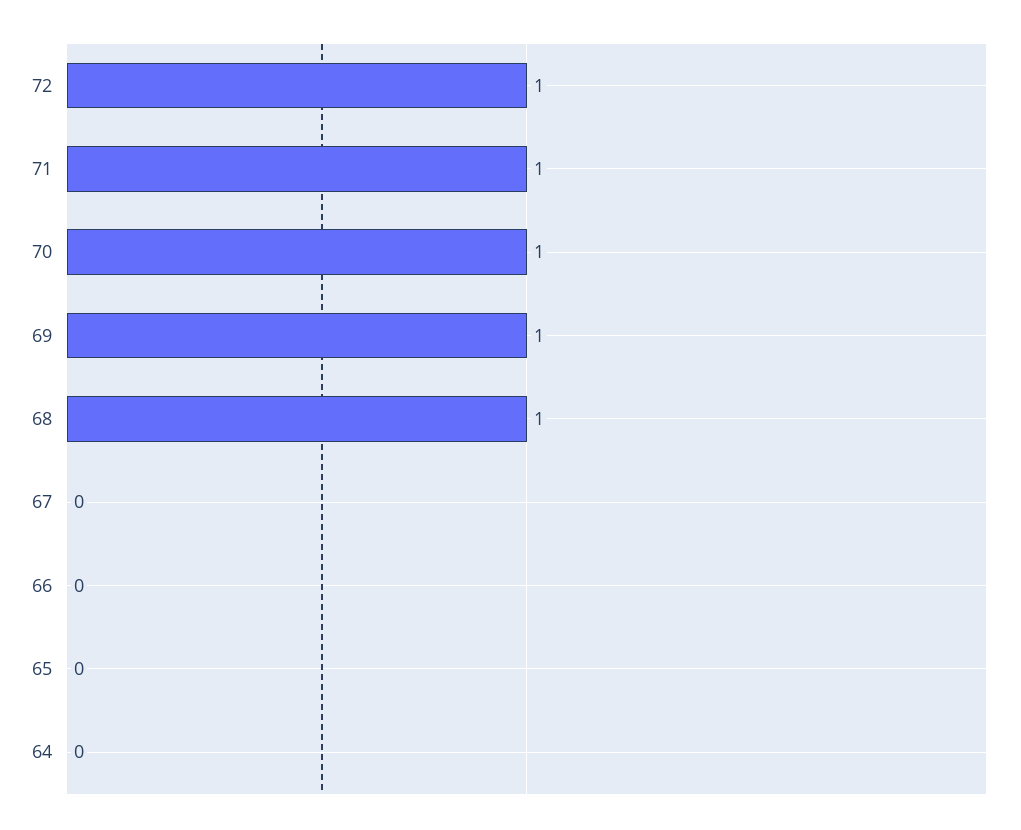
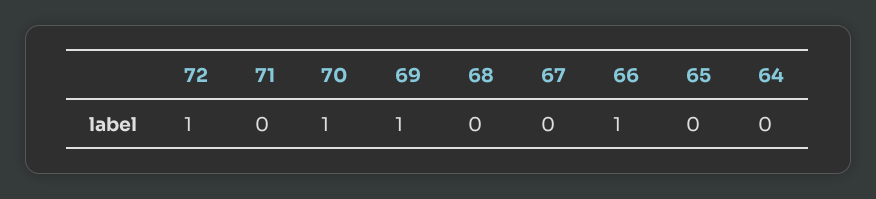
  {
    "72": 1,
-   "71": 1,
+   "71": 0,
    "70": 1,
    "69": 1,
-   "68": 1,
+   "68": 0,
    "67": 0,
-   "66": 0,
+   "66": 1,
    "65": 0,
    "64": 0
  }

